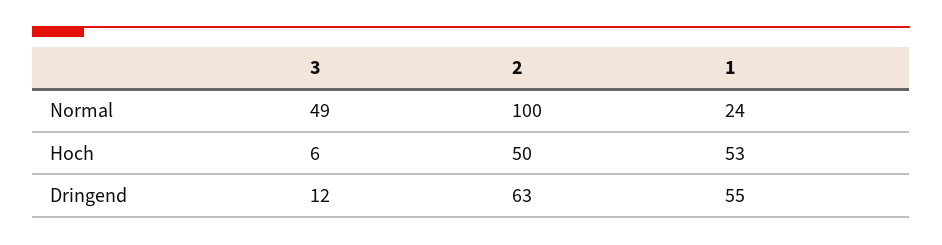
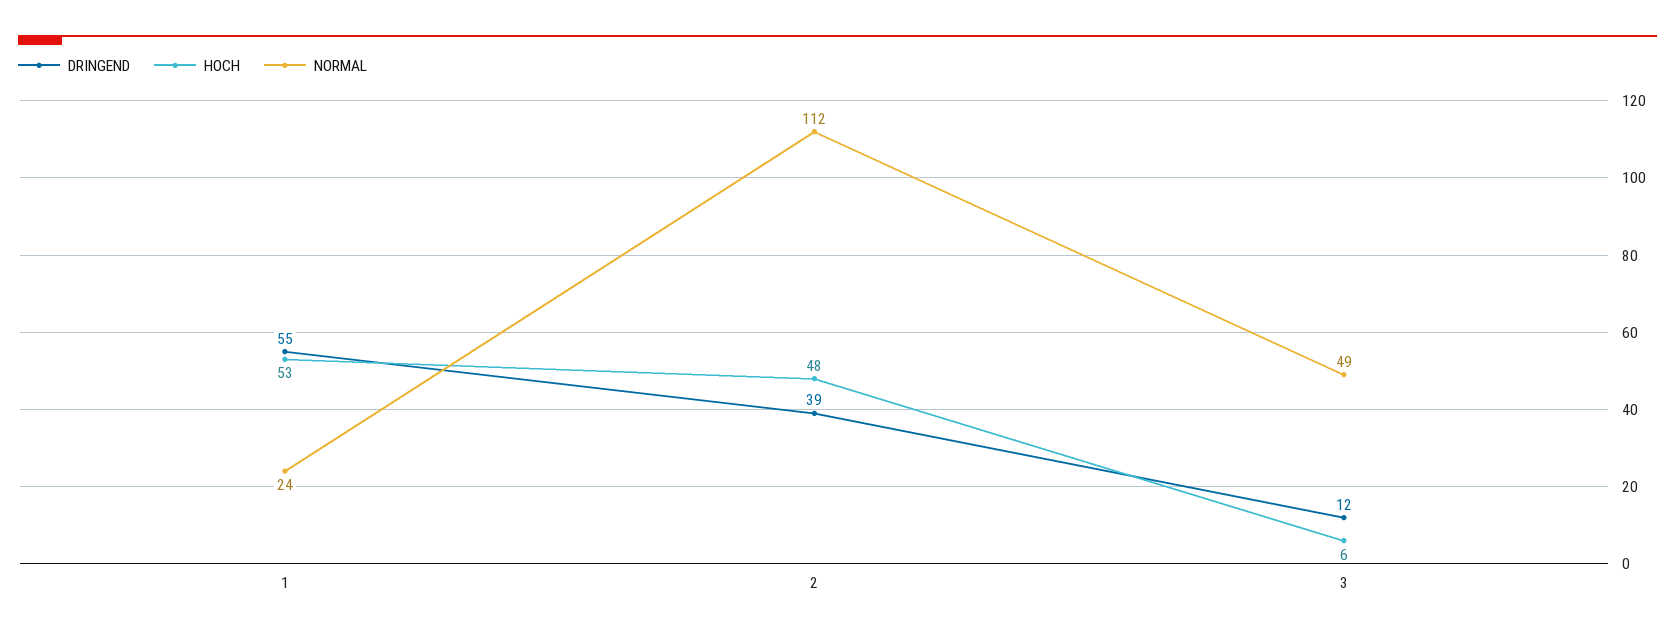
  {
    "Normal": {
      "3": 49,
-     "2": 100,
+     "2": 112,
      "1": 24
    },
    "Hoch": {
      "3": 6,
-     "2": 50,
+     "2": 48,
      "1": 53
    },
    "Dringend": {
      "3": 12,
-     "2": 63,
+     "2": 39,
      "1": 55
    }
  }

